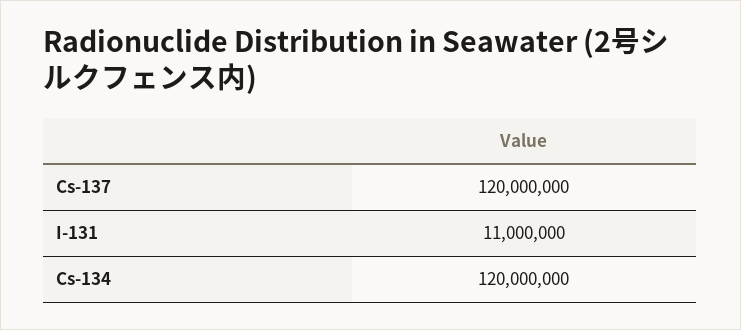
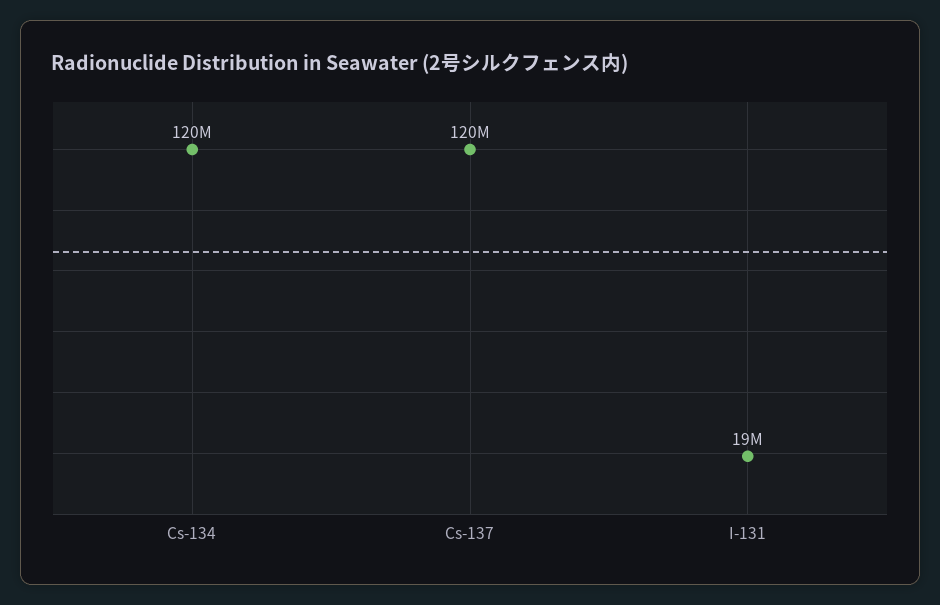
  {
    "Cs-137": 120000000,
-   "I-131": 11000000,
+   "I-131": 19000000,
    "Cs-134": 120000000
  }

